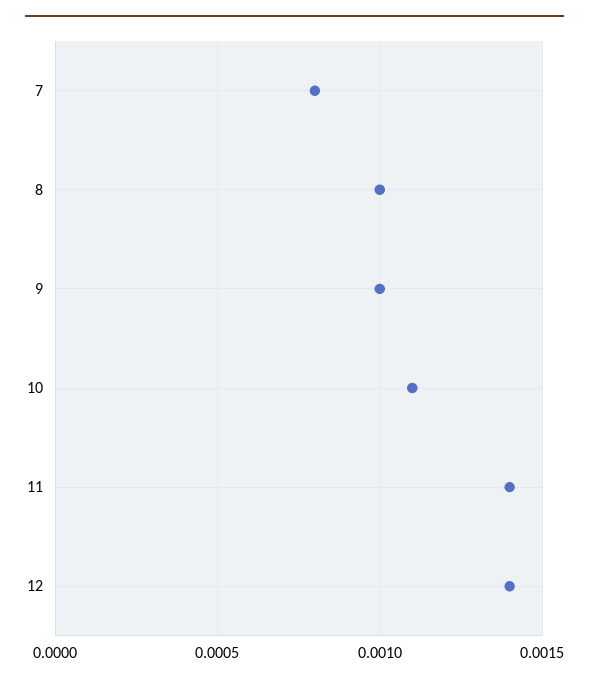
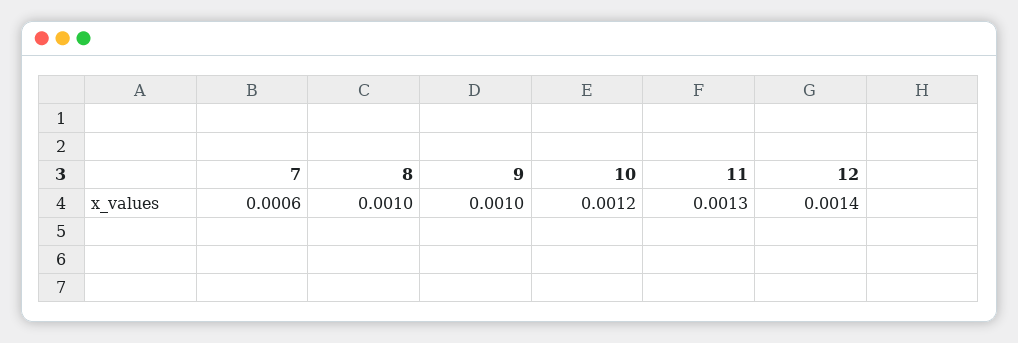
  {
-   "7": 0.0008,
+   "7": 0.0006,
    "8": 0.001,
    "9": 0.001,
-   "10": 0.0011,
+   "10": 0.0012,
-   "11": 0.0014,
+   "11": 0.0013,
    "12": 0.0014
  }

